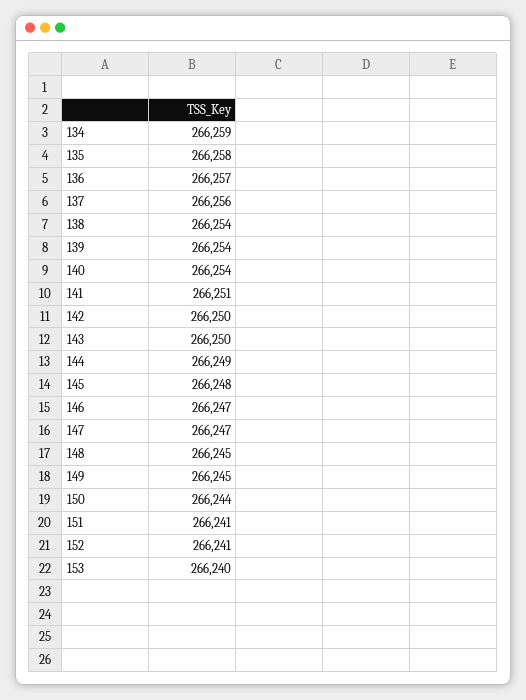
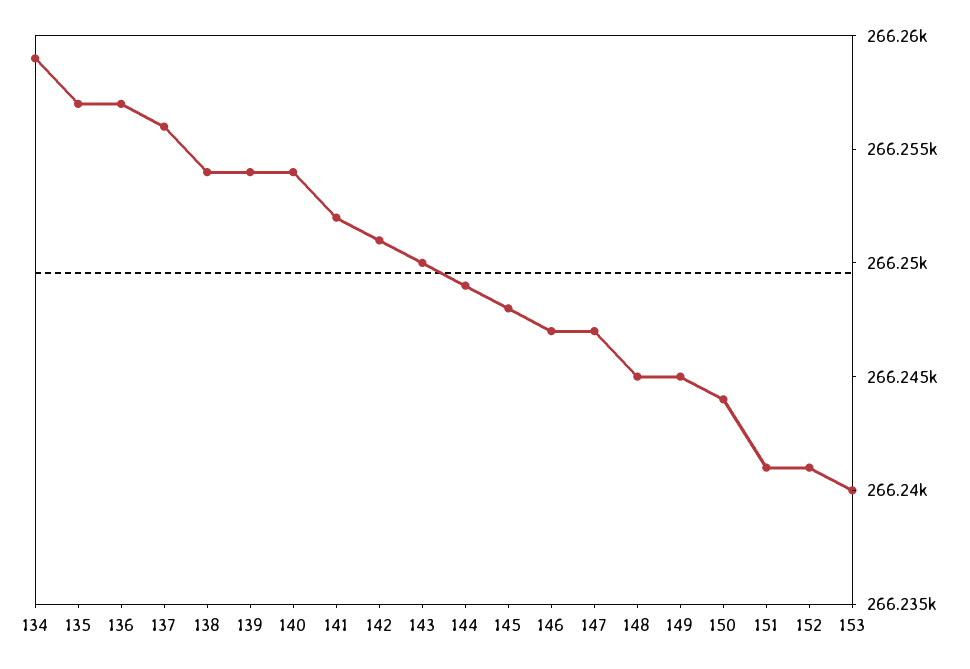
  {
    "134": 266259,
-   "135": 266258,
+   "135": 266257,
    "136": 266257,
    "137": 266256,
    "138": 266254,
    "139": 266254,
    "140": 266254,
-   "141": 266251,
+   "141": 266252,
-   "142": 266250,
+   "142": 266251,
    "143": 266250,
    "144": 266249,
    "145": 266248,
    "146": 266247,
    "147": 266247,
    "148": 266245,
    "149": 266245,
    "150": 266244,
    "151": 266241,
    "152": 266241,
    "153": 266240
  }

